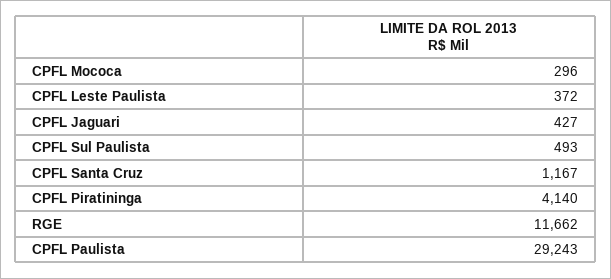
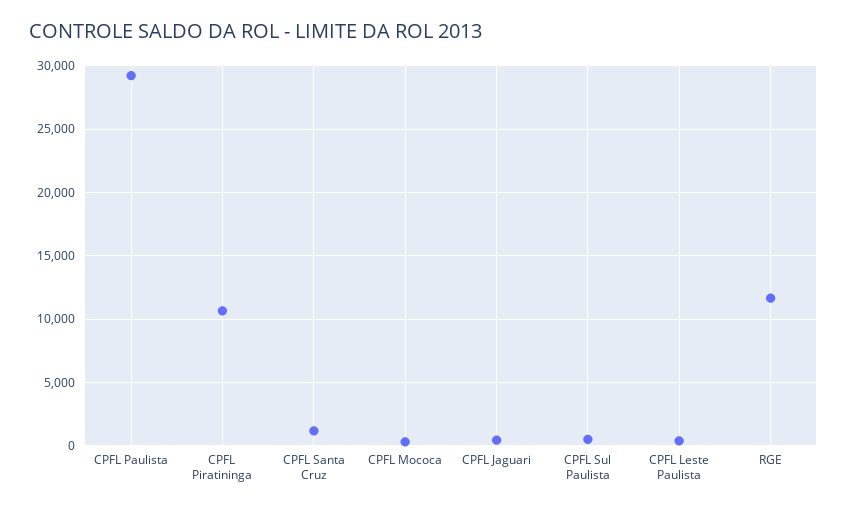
  {
    "CPFL Mococa": 296,
    "CPFL Leste Paulista": 372,
    "CPFL Jaguari": 427,
    "CPFL Sul Paulista": 493,
    "CPFL Santa Cruz": 1167,
-   "CPFL Piratininga": 4140,
+   "CPFL Piratininga": 10500,
    "RGE": 11662,
    "CPFL Paulista": 29243
  }

